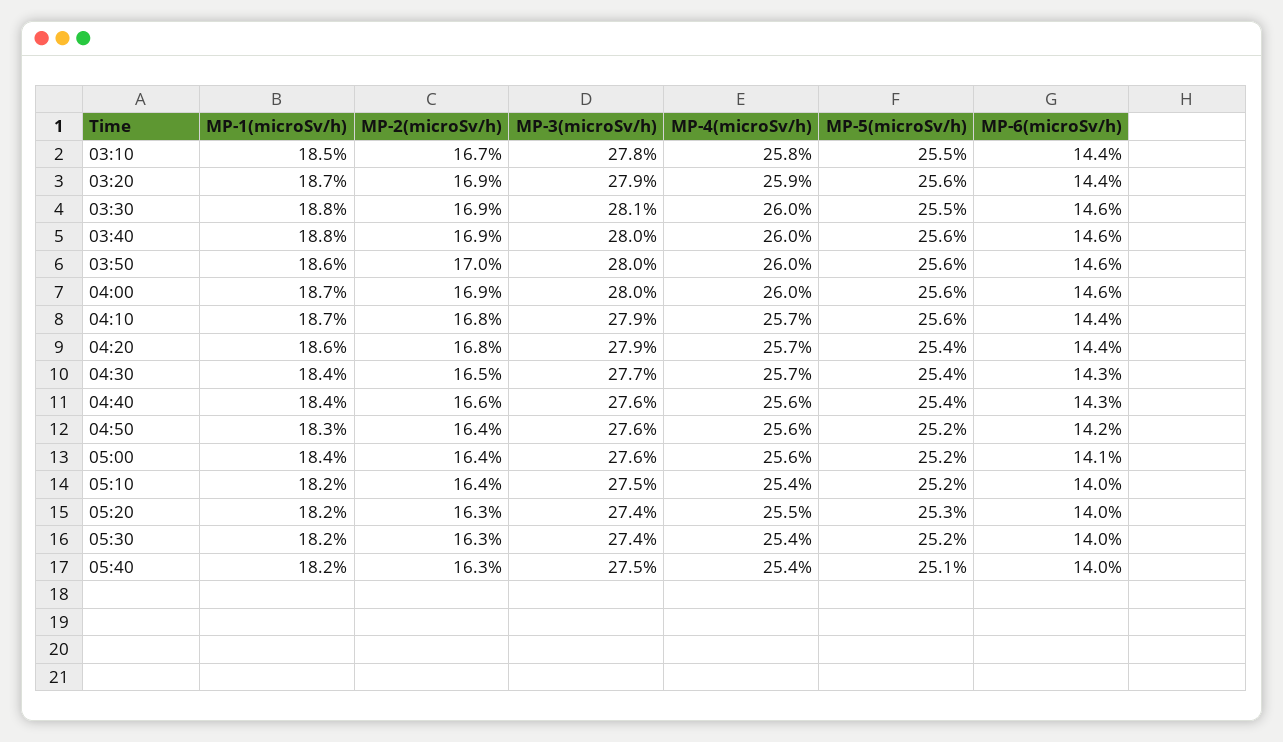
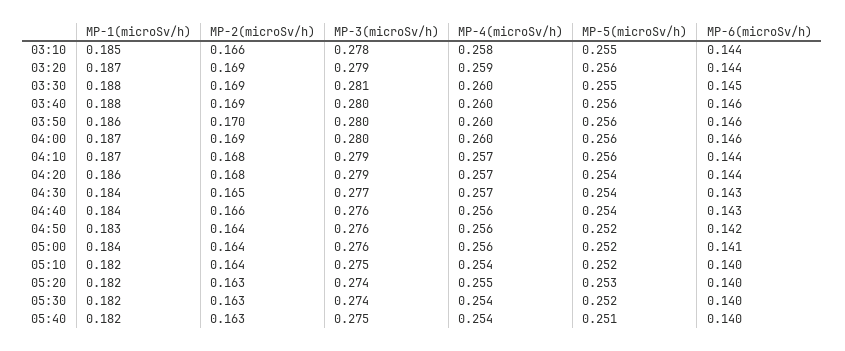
  {
    "MP-1(microSv/h)": {
      "03:10": 0.185,
      "03:20": 0.187,
      "03:30": 0.188,
      "03:40": 0.188,
      "03:50": 0.186,
      "04:00": 0.187,
      "04:10": 0.187,
      "04:20": 0.186,
      "04:30": 0.184,
      "04:40": 0.184,
      "04:50": 0.183,
      "05:00": 0.184,
      "05:10": 0.182,
      "05:20": 0.182,
      "05:30": 0.182,
      "05:40": 0.182
    },
    "MP-2(microSv/h)": {
-     "03:10": 0.167,
+     "03:10": 0.166,
      "03:20": 0.169,
      "03:30": 0.169,
      "03:40": 0.169,
      "03:50": 0.17,
      "04:00": 0.169,
      "04:10": 0.168,
      "04:20": 0.168,
      "04:30": 0.165,
      "04:40": 0.166,
      "04:50": 0.164,
      "05:00": 0.164,
      "05:10": 0.164,
      "05:20": 0.163,
      "05:30": 0.163,
      "05:40": 0.163
    },
    "MP-3(microSv/h)": {
      "03:10": 0.278,
      "03:20": 0.279,
      "03:30": 0.281,
      "03:40": 0.28,
      "03:50": 0.28,
      "04:00": 0.28,
      "04:10": 0.279,
      "04:20": 0.279,
      "04:30": 0.277,
      "04:40": 0.276,
      "04:50": 0.276,
      "05:00": 0.276,
      "05:10": 0.275,
      "05:20": 0.274,
      "05:30": 0.274,
      "05:40": 0.275
    },
    "MP-4(microSv/h)": {
      "03:10": 0.258,
      "03:20": 0.259,
      "03:30": 0.26,
      "03:40": 0.26,
      "03:50": 0.26,
      "04:00": 0.26,
      "04:10": 0.257,
      "04:20": 0.257,
      "04:30": 0.257,
      "04:40": 0.256,
      "04:50": 0.256,
      "05:00": 0.256,
      "05:10": 0.254,
      "05:20": 0.255,
      "05:30": 0.254,
      "05:40": 0.254
    },
    "MP-5(microSv/h)": {
      "03:10": 0.255,
      "03:20": 0.256,
      "03:30": 0.255,
      "03:40": 0.256,
      "03:50": 0.256,
      "04:00": 0.256,
      "04:10": 0.256,
      "04:20": 0.254,
      "04:30": 0.254,
      "04:40": 0.254,
      "04:50": 0.252,
      "05:00": 0.252,
      "05:10": 0.252,
      "05:20": 0.253,
      "05:30": 0.252,
      "05:40": 0.251
    },
    "MP-6(microSv/h)": {
      "03:10": 0.144,
      "03:20": 0.144,
-     "03:30": 0.146,
+     "03:30": 0.145,
      "03:40": 0.146,
      "03:50": 0.146,
      "04:00": 0.146,
      "04:10": 0.144,
      "04:20": 0.144,
      "04:30": 0.143,
      "04:40": 0.143,
      "04:50": 0.142,
      "05:00": 0.141,
      "05:10": 0.14,
      "05:20": 0.14,
      "05:30": 0.14,
      "05:40": 0.14
    }
  }

